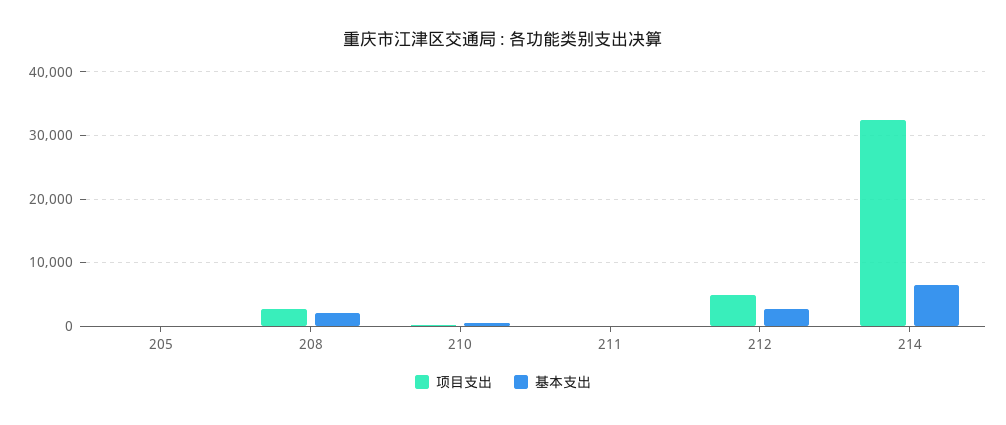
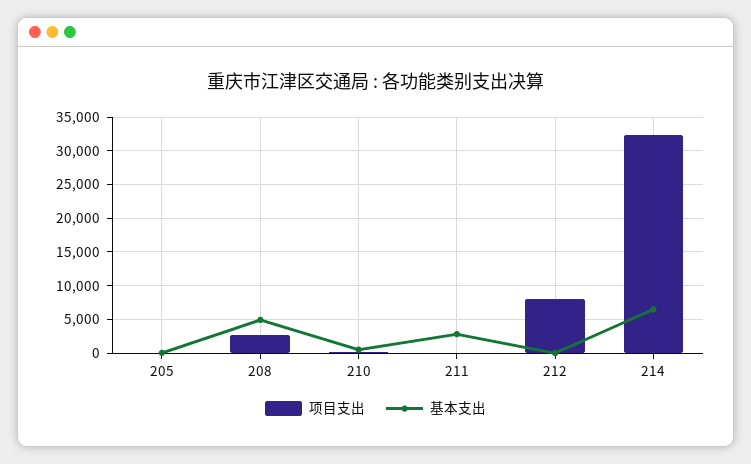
  {
    "项目支出": {
      "205": 0,
      "208": 3000,
      "210": 0,
      "211": 0,
-     "212": 5000,
+     "212": 8000,
      "214": 32000
    },
    "基本支出": {
      "205": 0,
-     "208": 2000,
+     "208": 5000,
      "210": 1000,
-     "211": 0,
+     "211": 3000,
-     "212": 3000,
+     "212": 0,
      "214": 7000
    }
  }

